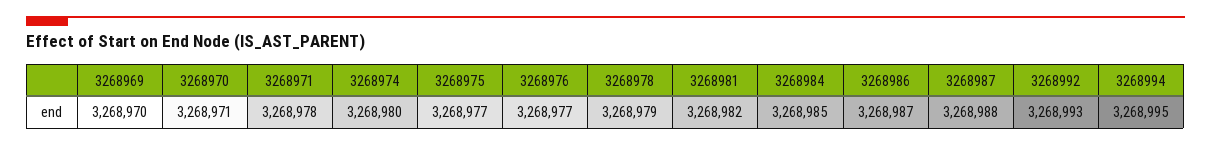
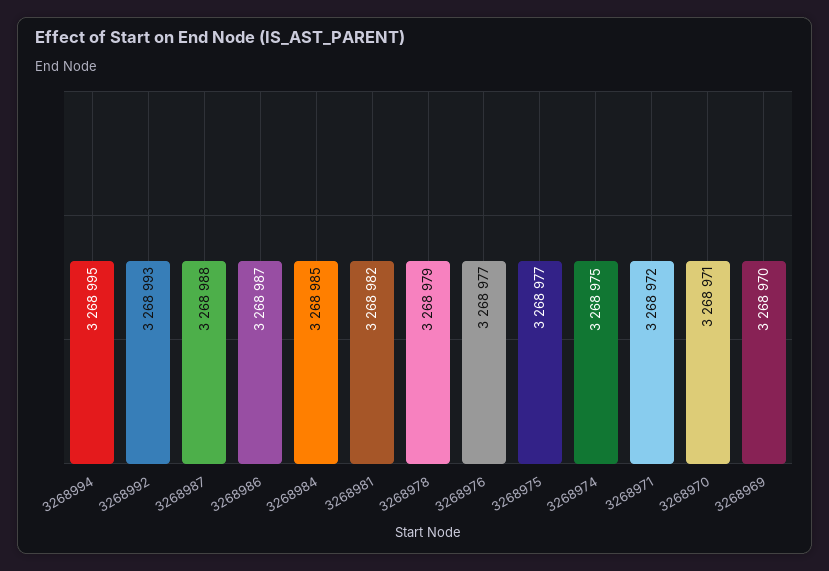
  {
    "3268969": 3268970,
    "3268970": 3268971,
-   "3268971": 3268978,
+   "3268971": 3268972,
-   "3268974": 3268980,
+   "3268974": 3268975,
    "3268975": 3268977,
    "3268976": 3268977,
    "3268978": 3268979,
    "3268981": 3268982,
    "3268984": 3268985,
    "3268986": 3268987,
    "3268987": 3268988,
    "3268992": 3268993,
    "3268994": 3268995
  }

